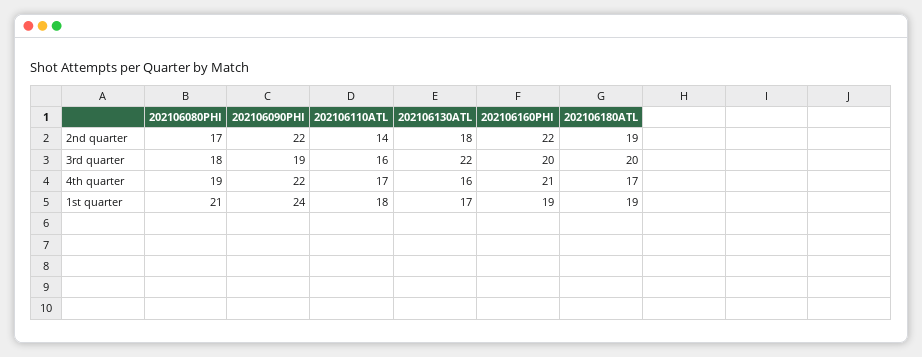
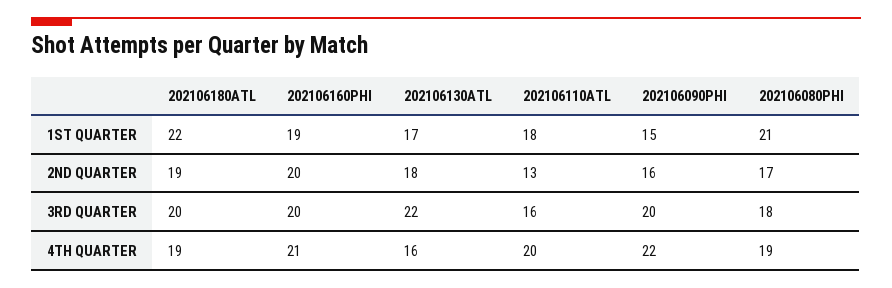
  {
    "202106080PHI": {
      "2nd quarter": 17,
      "3rd quarter": 18,
      "4th quarter": 19,
      "1st quarter": 21
    },
    "202106090PHI": {
-     "2nd quarter": 22,
+     "2nd quarter": 16,
-     "3rd quarter": 19,
+     "3rd quarter": 20,
      "4th quarter": 22,
-     "1st quarter": 24
+     "1st quarter": 15
    },
    "202106110ATL": {
-     "2nd quarter": 14,
+     "2nd quarter": 13,
      "3rd quarter": 16,
-     "4th quarter": 17,
+     "4th quarter": 20,
      "1st quarter": 18
    },
    "202106130ATL": {
      "2nd quarter": 18,
      "3rd quarter": 22,
      "4th quarter": 16,
      "1st quarter": 17
    },
    "202106160PHI": {
-     "2nd quarter": 22,
+     "2nd quarter": 20,
      "3rd quarter": 20,
      "4th quarter": 21,
      "1st quarter": 19
    },
    "202106180ATL": {
      "2nd quarter": 19,
      "3rd quarter": 20,
-     "4th quarter": 17,
+     "4th quarter": 19,
-     "1st quarter": 19
+     "1st quarter": 22
    }
  }

